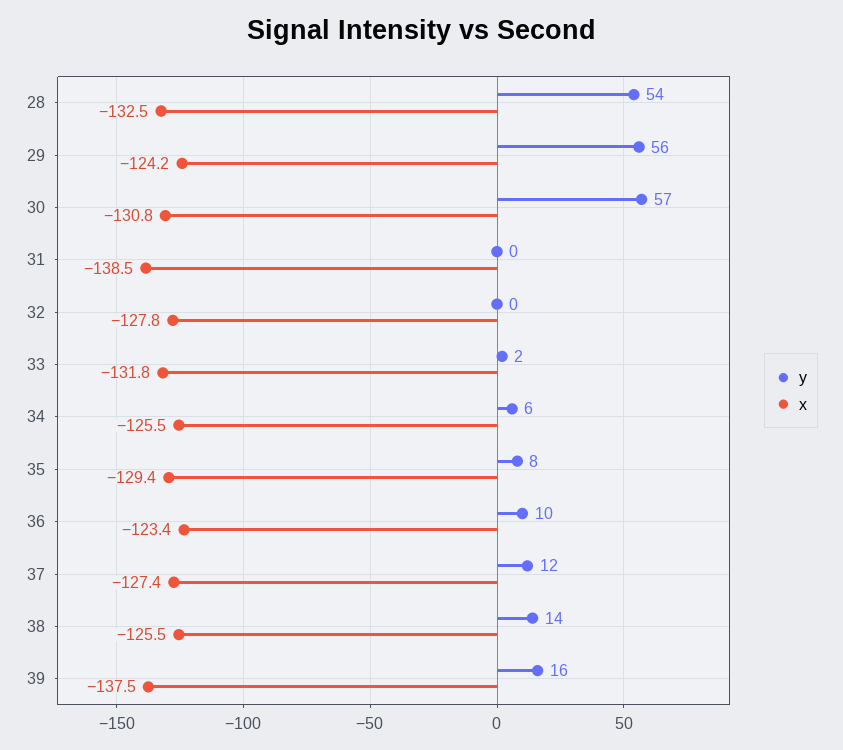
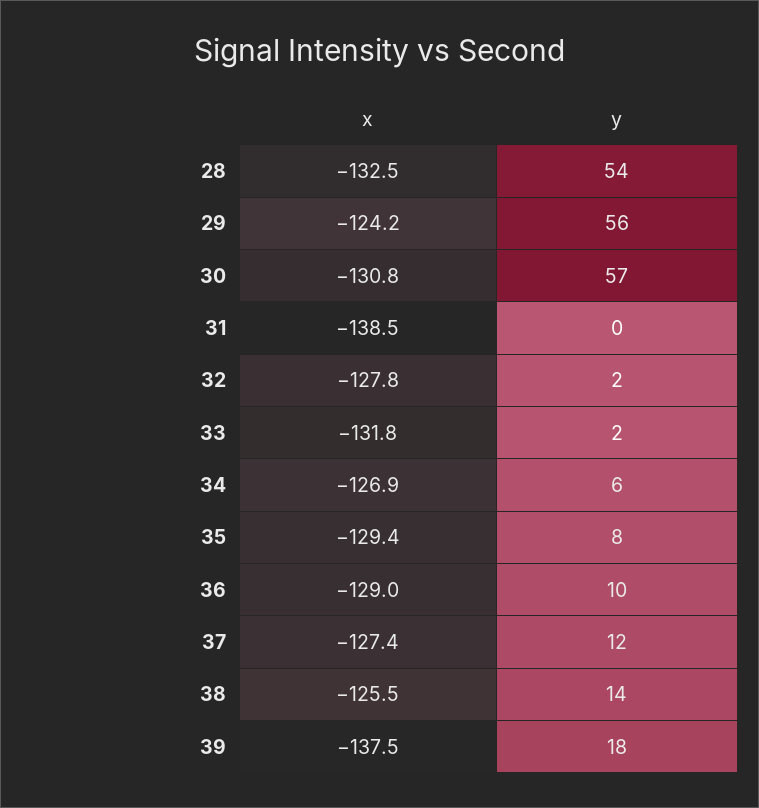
  {
    "y": {
      "28": 54,
      "29": 56,
      "30": 57,
      "31": 0,
-     "32": 0,
+     "32": 2,
      "33": 2,
      "34": 6,
      "35": 8,
      "36": 10,
      "37": 12,
      "38": 14,
-     "39": 16
+     "39": 18
    },
    "x": {
      "28": -132.5,
      "29": -124.2,
      "30": -130.8,
      "31": -138.5,
      "32": -127.8,
      "33": -131.8,
-     "34": -125.5,
+     "34": -126.9,
      "35": -129.4,
-     "36": -123.4,
+     "36": -129,
      "37": -127.4,
      "38": -125.5,
      "39": -137.5
    }
  }

